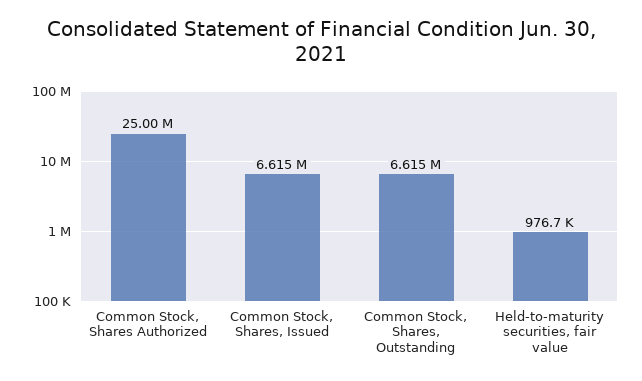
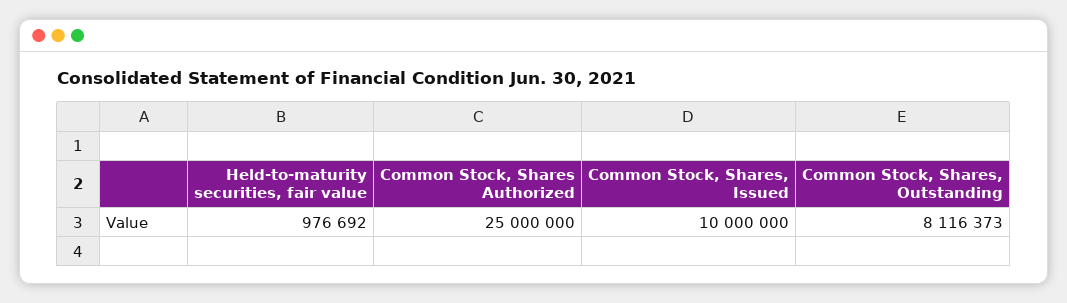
  {
    "Common Stock, Shares Authorized": 25000000,
-   "Common Stock, Shares, Issued": 6615000,
+   "Common Stock, Shares, Issued": 10000000,
-   "Common Stock, Shares, Outstanding": 6615000,
+   "Common Stock, Shares, Outstanding": 8116373,
    "Held-to-maturity securities, fair value": 976692
  }

